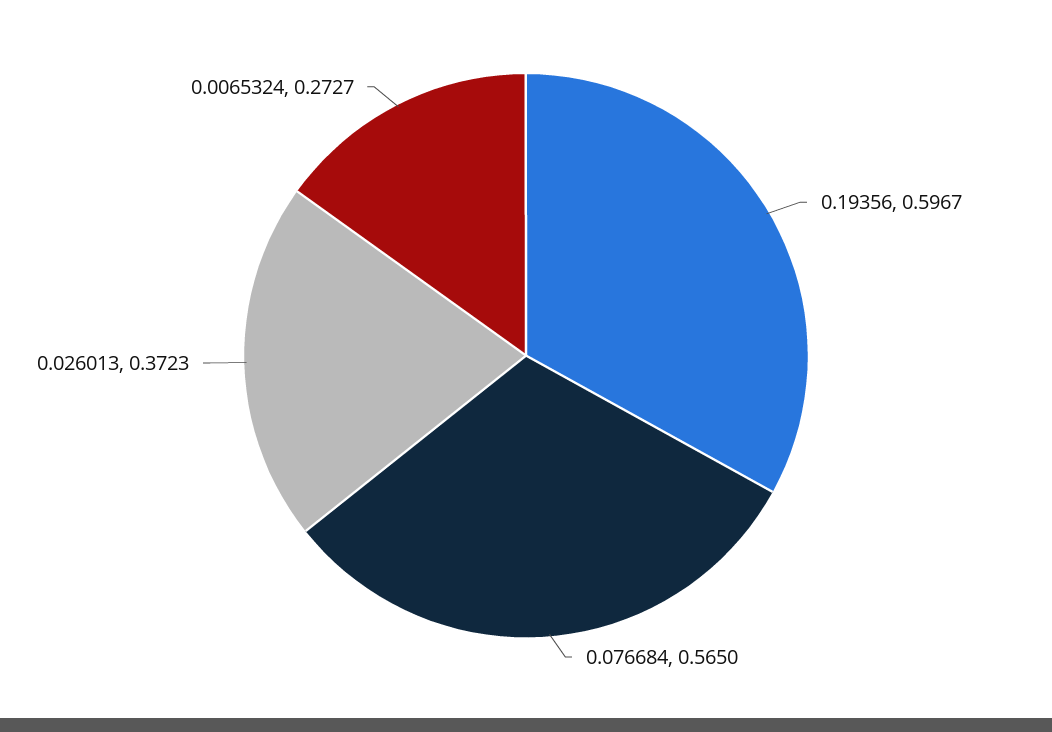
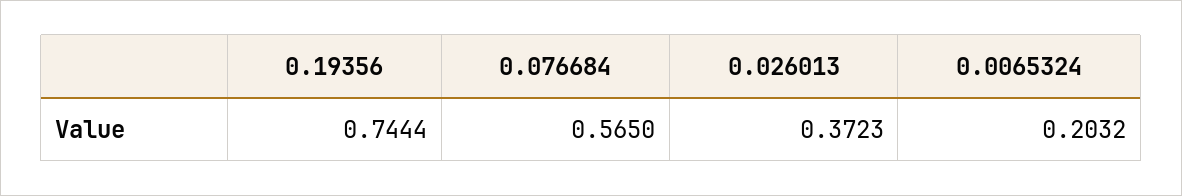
  {
-   "0.19356": 0.5967,
+   "0.19356": 0.7444,
    "0.076684": 0.565,
    "0.026013": 0.3723,
-   "0.0065324": 0.2727
+   "0.0065324": 0.2032
  }

